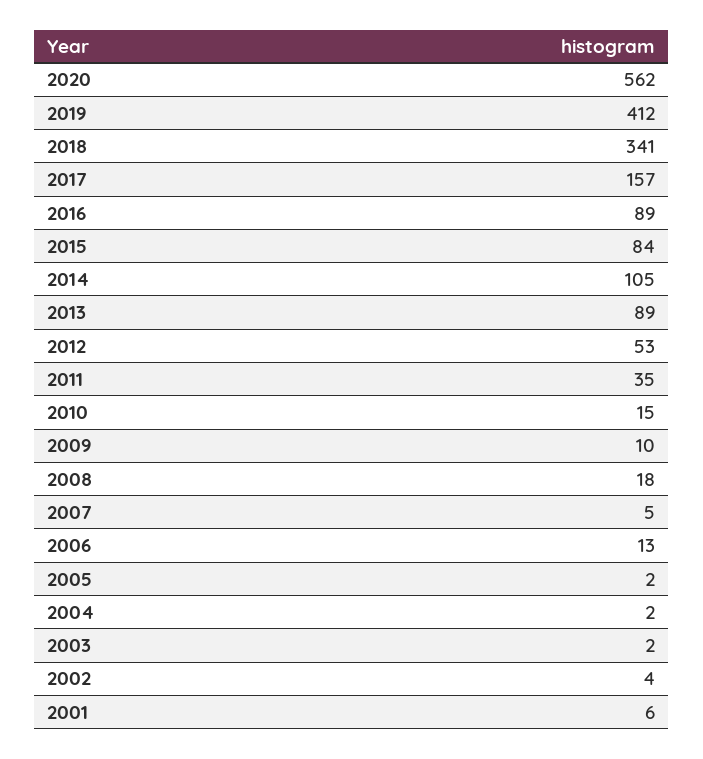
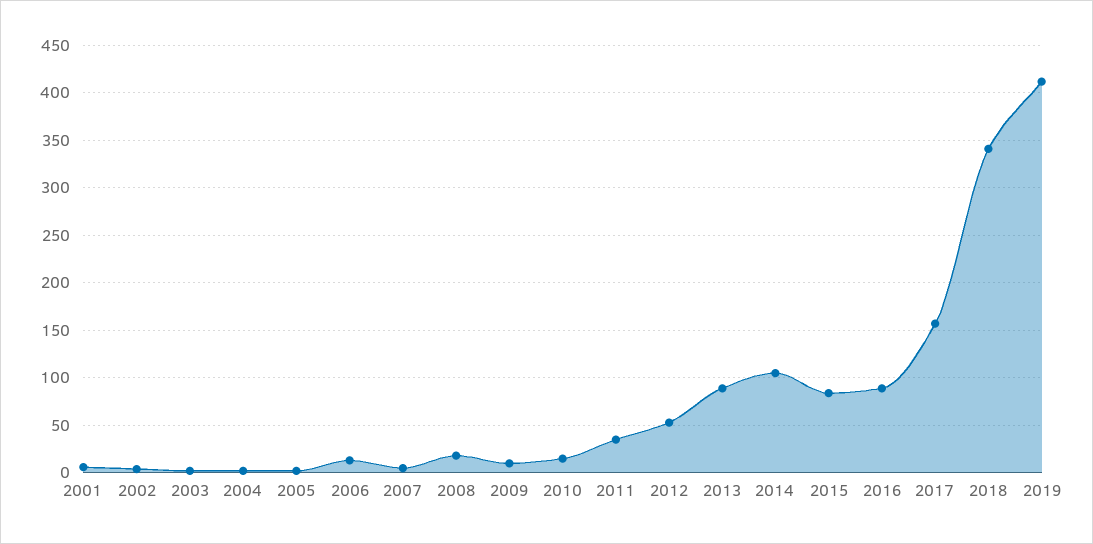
  {
-   "2020": 562,
    "2019": 412,
    "2018": 341,
    "2017": 157,
    "2016": 89,
    "2015": 84,
    "2014": 105,
    "2013": 89,
    "2012": 53,
    "2011": 35,
    "2010": 15,
    "2009": 10,
    "2008": 18,
    "2007": 5,
    "2006": 13,
    "2005": 2,
    "2004": 2,
    "2003": 2,
    "2002": 4,
    "2001": 6
  }

